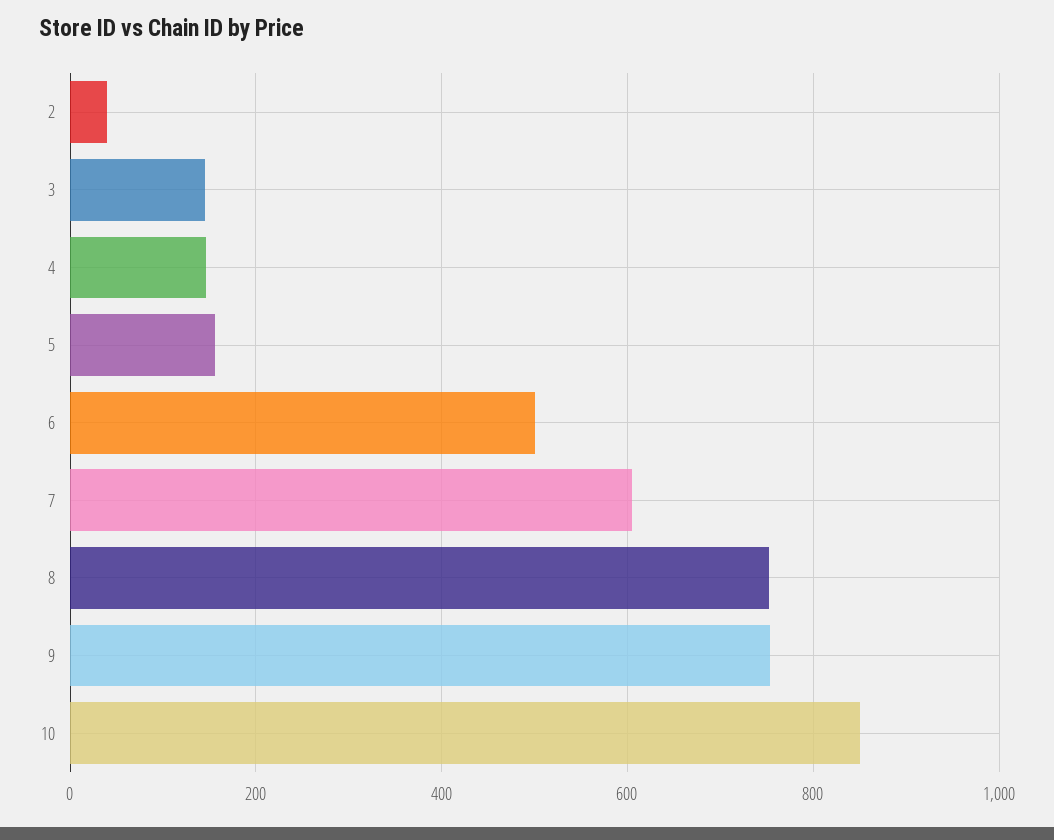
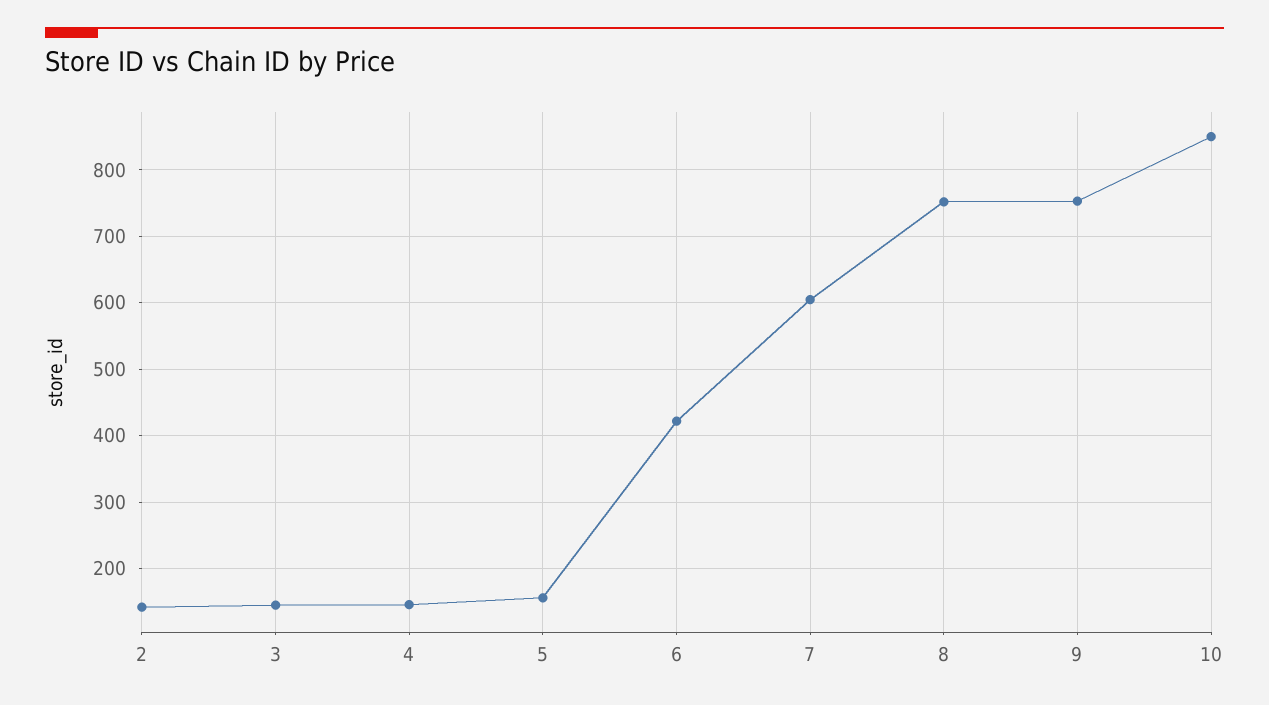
  {
-   "2": 40,
+   "2": 140,
    "3": 150,
    "4": 150,
    "5": 160,
-   "6": 500,
+   "6": 420,
    "7": 610,
    "8": 750,
    "9": 750,
    "10": 850
  }

